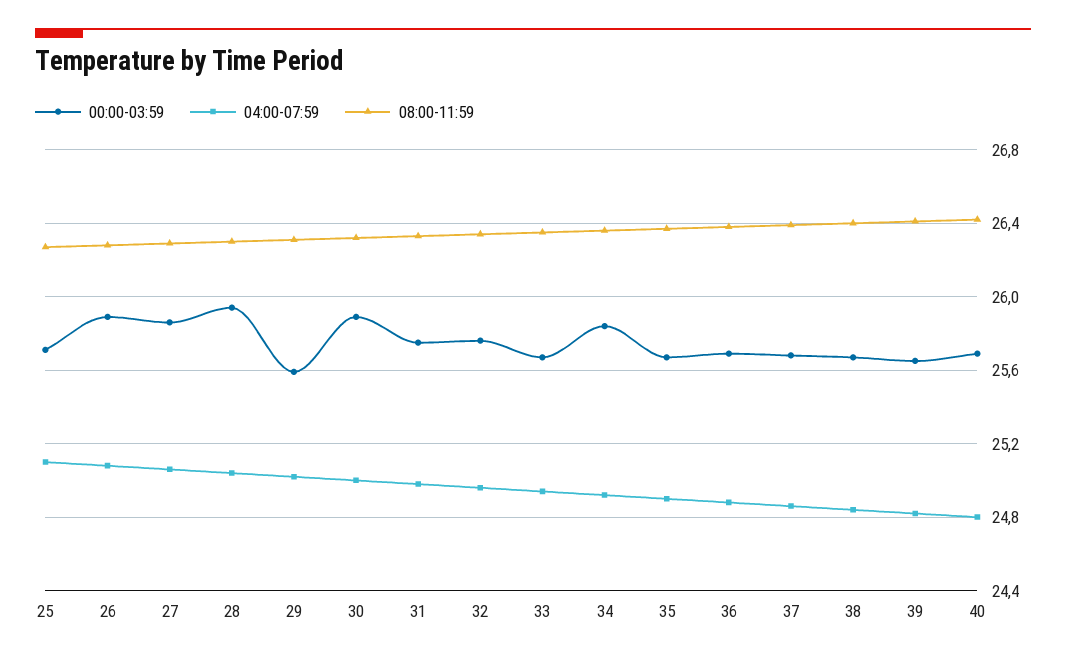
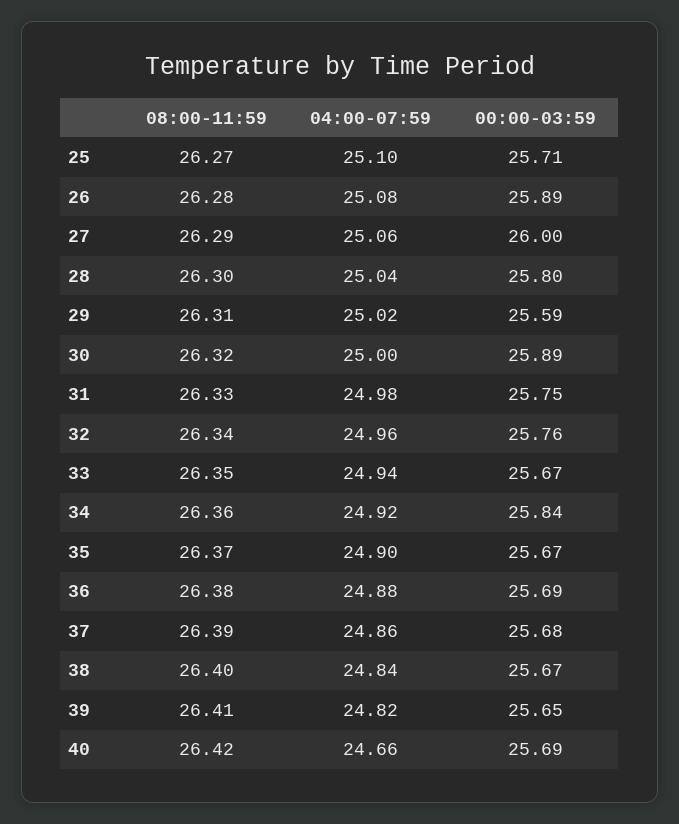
  {
    "00:00-03:59": {
      "25": 25.71,
      "26": 25.89,
-     "27": 25.85,
+     "27": 26,
-     "28": 25.95,
+     "28": 25.8,
      "29": 25.59,
      "30": 25.89,
      "31": 25.75,
      "32": 25.76,
      "33": 25.67,
      "34": 25.84,
      "35": 25.67,
      "36": 25.69,
      "37": 25.68,
      "38": 25.67,
      "39": 25.65,
      "40": 25.69
    },
    "04:00-07:59": {
      "25": 25.1,
      "26": 25.08,
      "27": 25.06,
      "28": 25.04,
      "29": 25.02,
      "30": 25,
      "31": 24.98,
      "32": 24.96,
      "33": 24.94,
      "34": 24.92,
      "35": 24.9,
      "36": 24.88,
      "37": 24.86,
      "38": 24.84,
      "39": 24.82,
-     "40": 24.8
+     "40": 24.66
    },
    "08:00-11:59": {
      "25": 26.27,
      "26": 26.28,
      "27": 26.29,
      "28": 26.3,
      "29": 26.31,
      "30": 26.32,
      "31": 26.33,
      "32": 26.34,
      "33": 26.35,
      "34": 26.36,
      "35": 26.37,
      "36": 26.38,
      "37": 26.39,
      "38": 26.4,
      "39": 26.41,
      "40": 26.42
    }
  }

